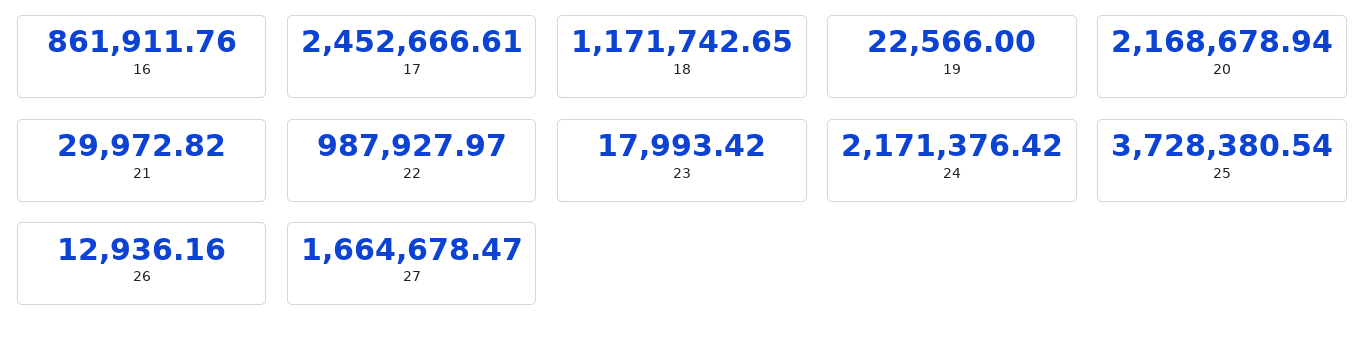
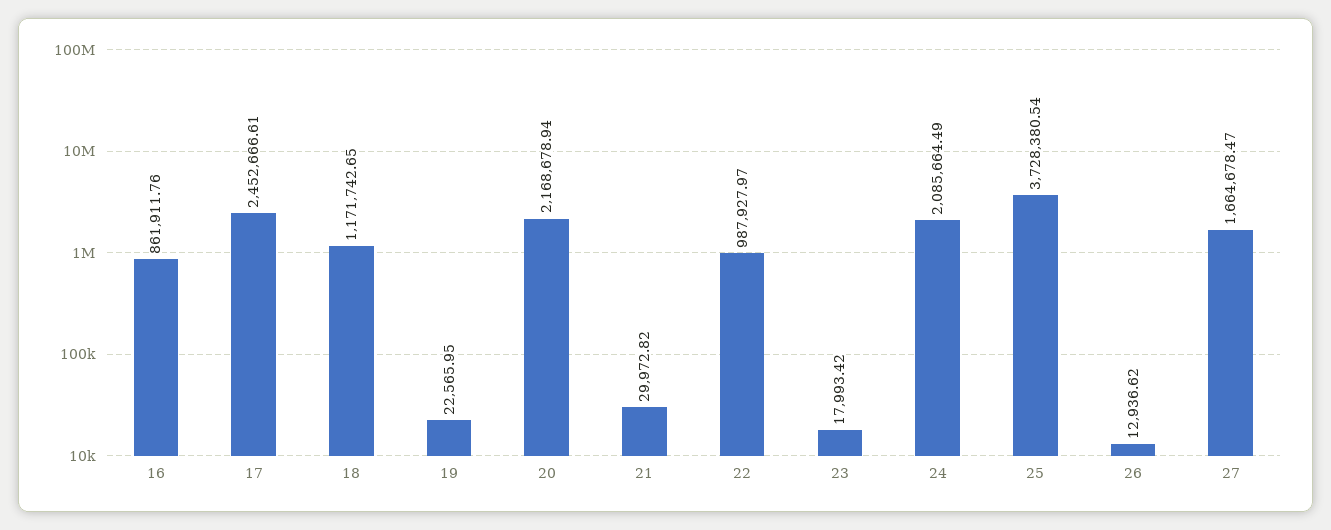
  {
    "16": 861911.76,
    "17": 2452666.61,
    "18": 1171742.65,
-   "19": 22566,
+   "19": 22565.95,
    "20": 2168678.94,
    "21": 29972.82,
    "22": 987927.97,
    "23": 17993.42,
-   "24": 2171376.42,
+   "24": 2085664.49,
    "25": 3728380.54,
-   "26": 12936.16,
+   "26": 12936.62,
    "27": 1664678.47
  }

